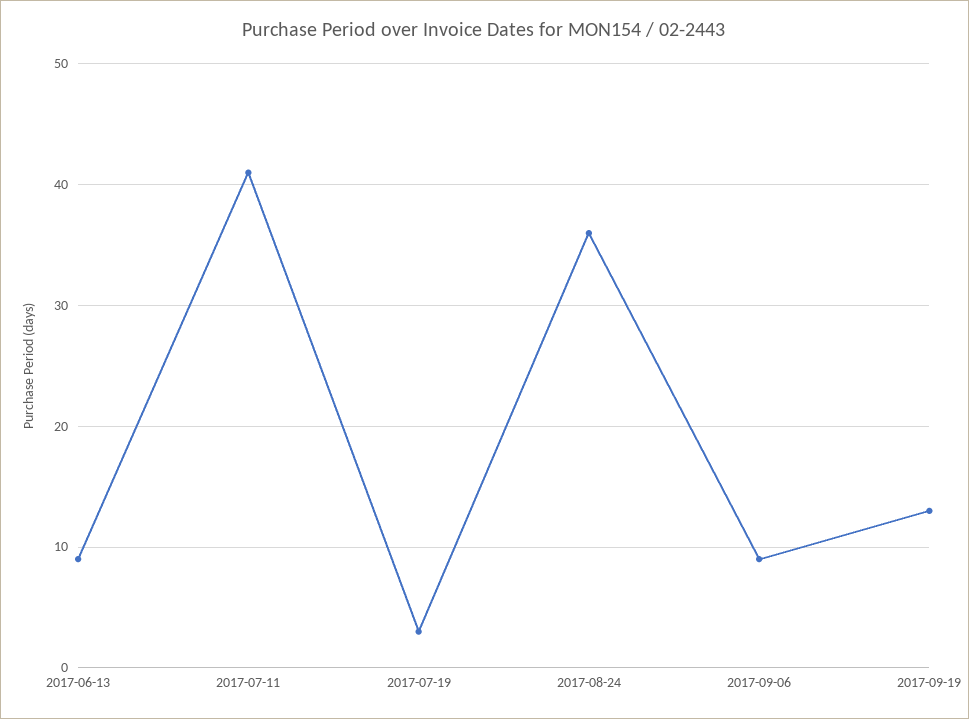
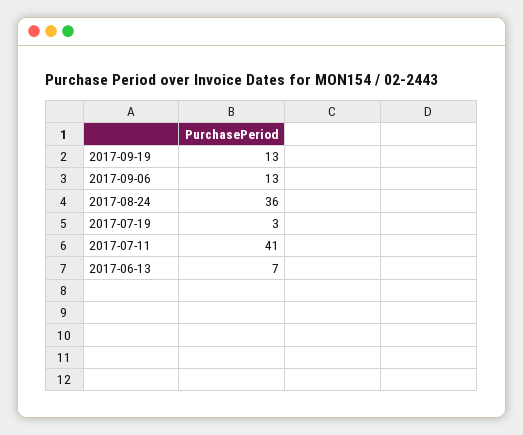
  {
-   "2017-06-13": 9,
+   "2017-06-13": 7,
    "2017-07-11": 41,
    "2017-07-19": 3,
    "2017-08-24": 36,
-   "2017-09-06": 9,
+   "2017-09-06": 13,
    "2017-09-19": 13
  }

